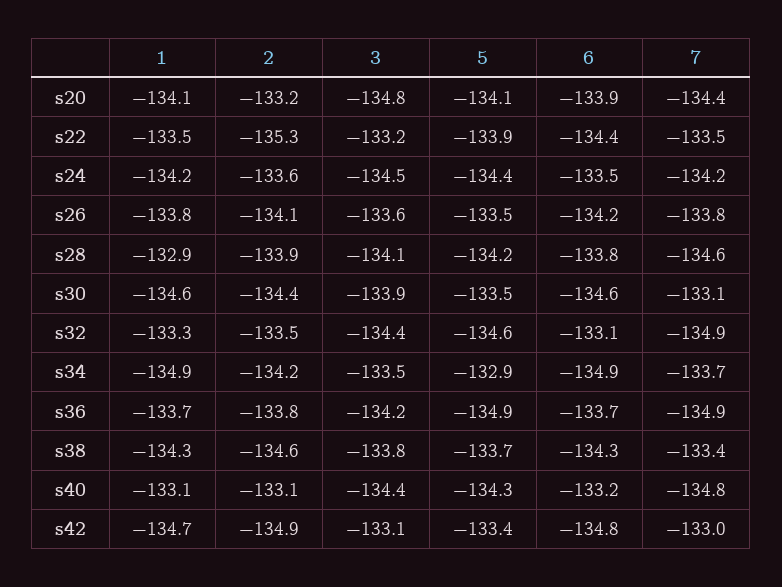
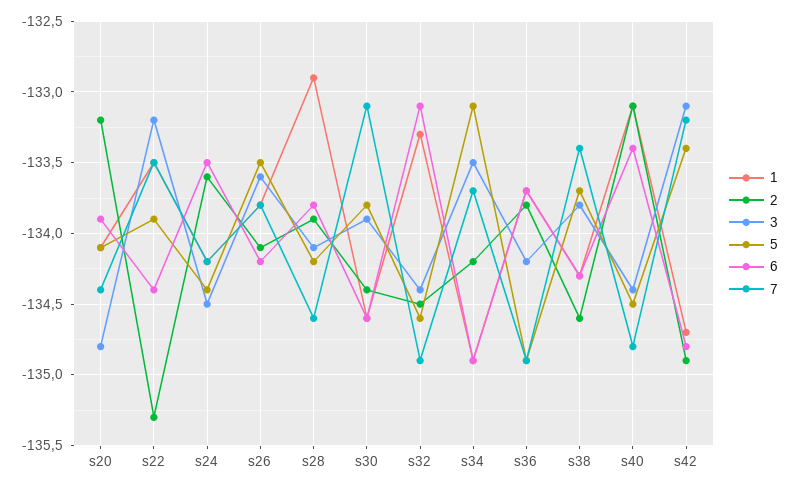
  {
    "1": {
      "s20": -134.1,
      "s22": -133.5,
      "s24": -134.2,
      "s26": -133.8,
      "s28": -132.9,
      "s30": -134.6,
      "s32": -133.3,
      "s34": -134.9,
      "s36": -133.7,
      "s38": -134.3,
      "s40": -133.1,
      "s42": -134.7
    },
    "2": {
      "s20": -133.2,
      "s22": -135.3,
      "s24": -133.6,
      "s26": -134.1,
      "s28": -133.9,
      "s30": -134.4,
-     "s32": -133.5,
+     "s32": -134.5,
      "s34": -134.2,
      "s36": -133.8,
      "s38": -134.6,
      "s40": -133.1,
      "s42": -134.9
    },
    "3": {
      "s20": -134.8,
      "s22": -133.2,
      "s24": -134.5,
      "s26": -133.6,
      "s28": -134.1,
      "s30": -133.9,
      "s32": -134.4,
      "s34": -133.5,
      "s36": -134.2,
      "s38": -133.8,
      "s40": -134.4,
      "s42": -133.1
    },
    "5": {
      "s20": -134.1,
      "s22": -133.9,
      "s24": -134.4,
      "s26": -133.5,
      "s28": -134.2,
-     "s30": -133.5,
+     "s30": -133.8,
      "s32": -134.6,
-     "s34": -132.9,
+     "s34": -133.1,
      "s36": -134.9,
      "s38": -133.7,
-     "s40": -134.3,
+     "s40": -134.5,
      "s42": -133.4
    },
    "6": {
      "s20": -133.9,
      "s22": -134.4,
      "s24": -133.5,
      "s26": -134.2,
      "s28": -133.8,
      "s30": -134.6,
      "s32": -133.1,
      "s34": -134.9,
      "s36": -133.7,
      "s38": -134.3,
-     "s40": -133.2,
+     "s40": -133.4,
      "s42": -134.8
    },
    "7": {
      "s20": -134.4,
      "s22": -133.5,
      "s24": -134.2,
      "s26": -133.8,
      "s28": -134.6,
      "s30": -133.1,
      "s32": -134.9,
      "s34": -133.7,
      "s36": -134.9,
      "s38": -133.4,
      "s40": -134.8,
-     "s42": -133
+     "s42": -133.2
    }
  }

